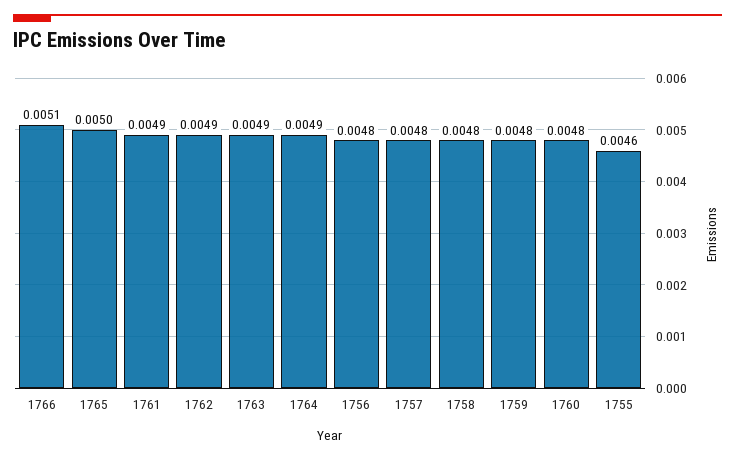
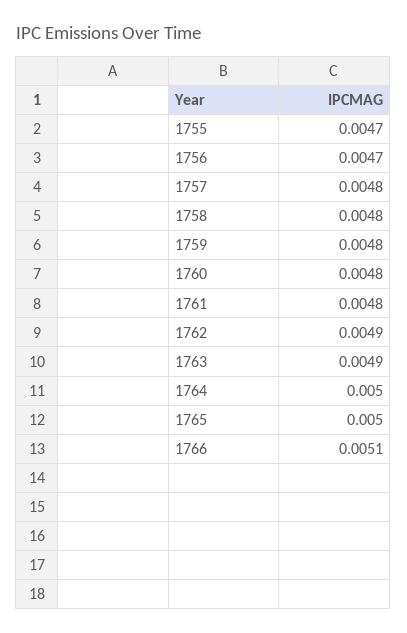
  {
    "1766": 0.0051,
    "1765": 0.005,
-   "1761": 0.0049,
+   "1761": 0.0048,
    "1762": 0.0049,
    "1763": 0.0049,
-   "1764": 0.0049,
+   "1764": 0.005,
-   "1756": 0.0048,
+   "1756": 0.0047,
    "1757": 0.0048,
    "1758": 0.0048,
    "1759": 0.0048,
    "1760": 0.0048,
-   "1755": 0.0046
+   "1755": 0.0047
  }

